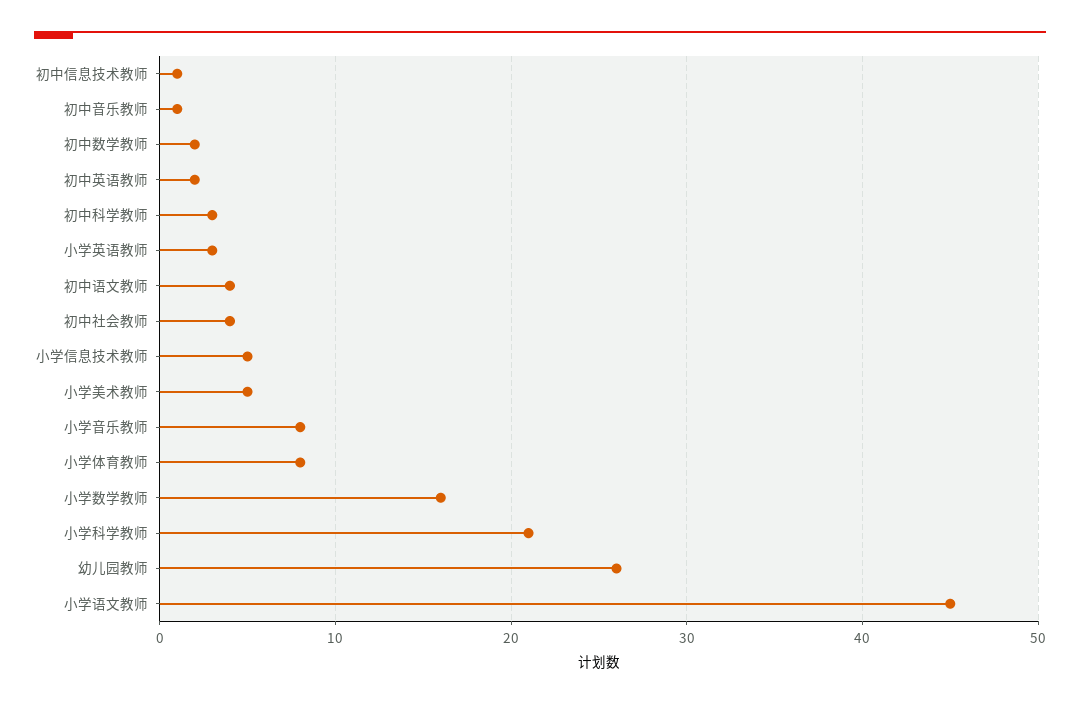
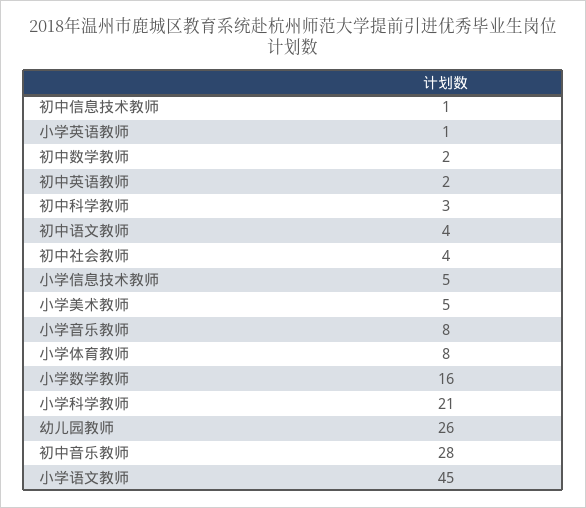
  {
    "初中信息技术教师": 1,
-   "初中音乐教师": 1,
+   "初中音乐教师": 28,
    "初中数学教师": 2,
    "初中英语教师": 2,
    "初中科学教师": 3,
-   "小学英语教师": 3,
+   "小学英语教师": 1,
    "初中语文教师": 4,
    "初中社会教师": 4,
    "小学信息技术教师": 5,
    "小学美术教师": 5,
    "小学音乐教师": 8,
    "小学体育教师": 8,
    "小学数学教师": 16,
    "小学科学教师": 21,
    "幼儿园教师": 26,
    "小学语文教师": 45
  }

